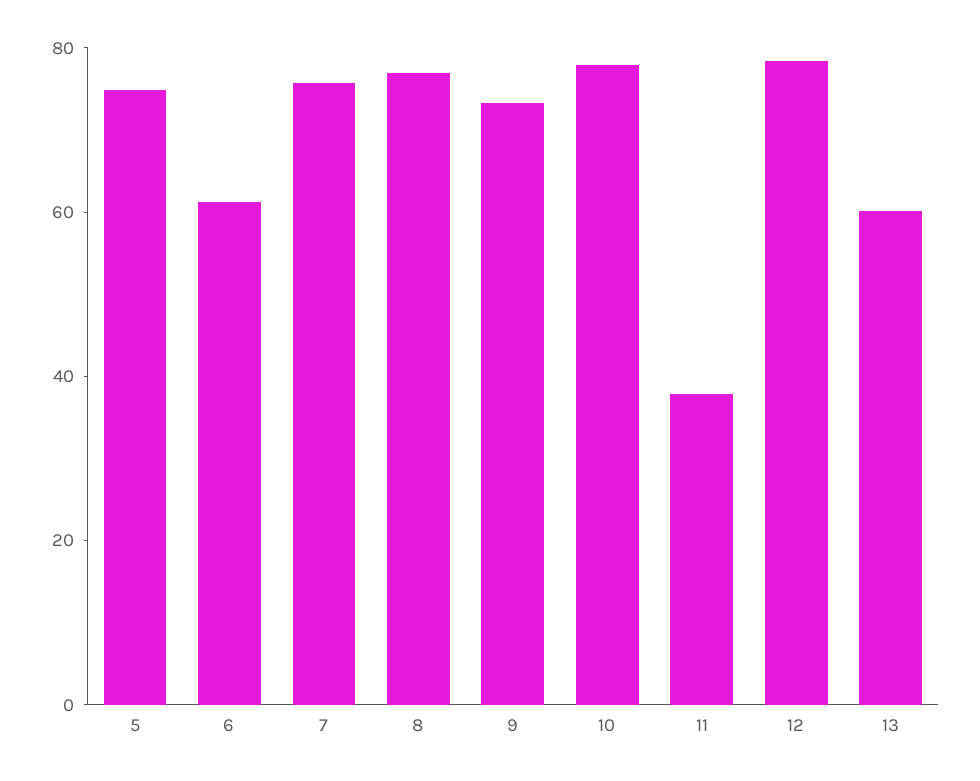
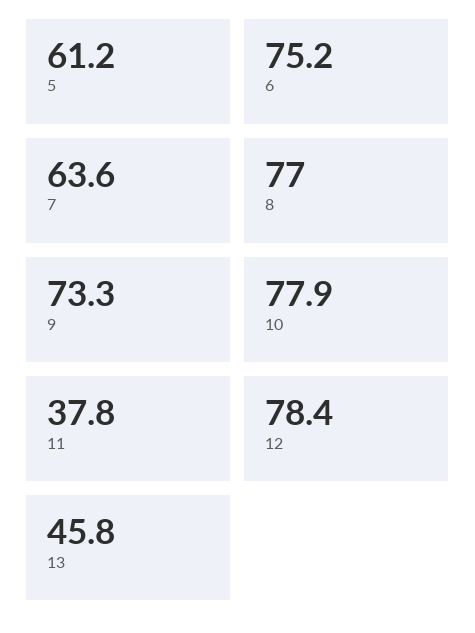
  {
-   "5": 75,
+   "5": 61.2,
-   "6": 60,
+   "6": 75.2,
-   "7": 75,
+   "7": 63.6,
    "8": 77,
    "9": 73.3,
    "10": 77.9,
    "11": 37.8,
    "12": 78.4,
-   "13": 60
+   "13": 45.8
  }

